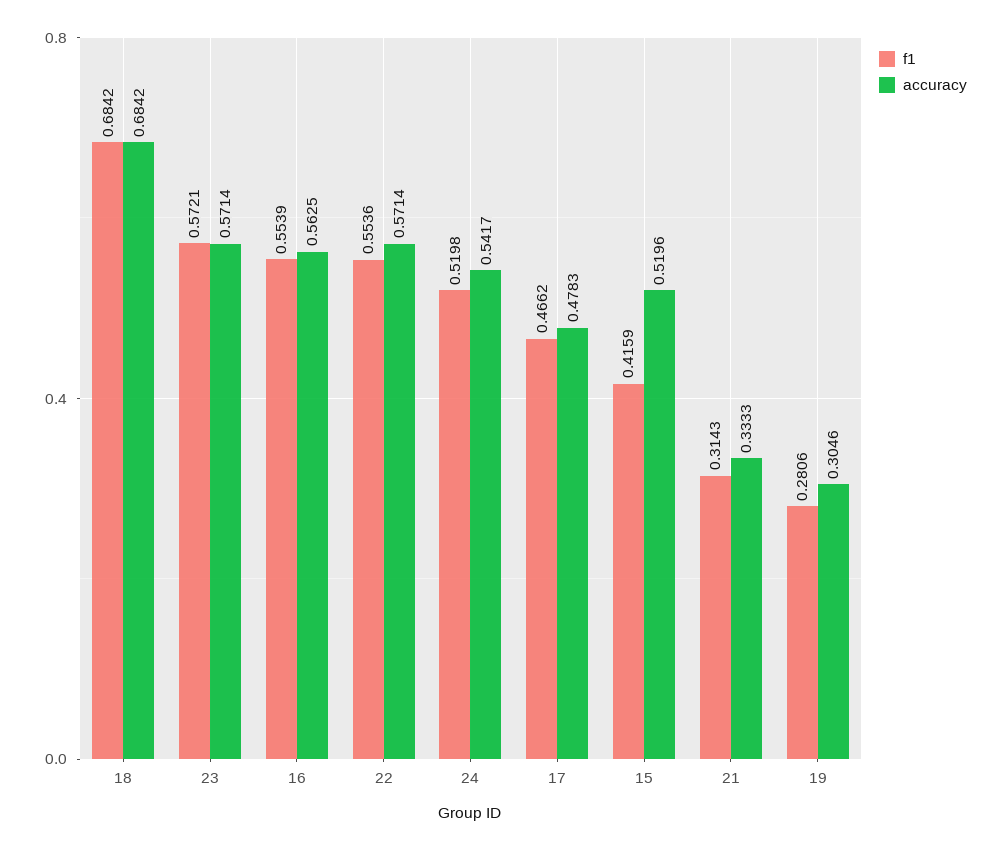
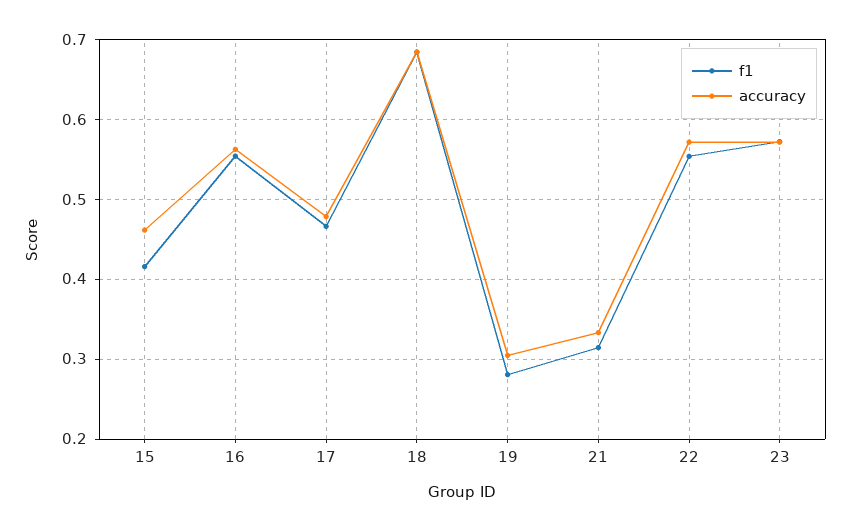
  {
    "f1": {
      "18": 0.6842,
      "23": 0.5721,
      "16": 0.5539,
      "22": 0.5536,
-     "24": 0.5198,
      "17": 0.4662,
      "15": 0.4159,
      "21": 0.3143,
      "19": 0.2806
    },
    "accuracy": {
      "18": 0.6842,
      "23": 0.5714,
      "16": 0.5625,
      "22": 0.5714,
-     "24": 0.5417,
      "17": 0.4783,
-     "15": 0.5196,
+     "15": 0.46,
      "21": 0.3333,
      "19": 0.3046
    }
  }

